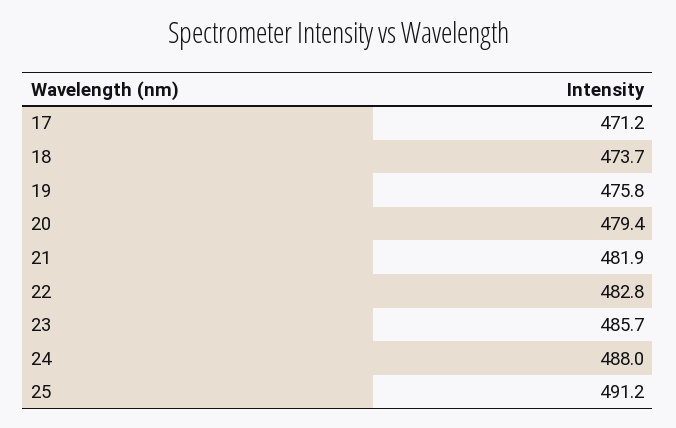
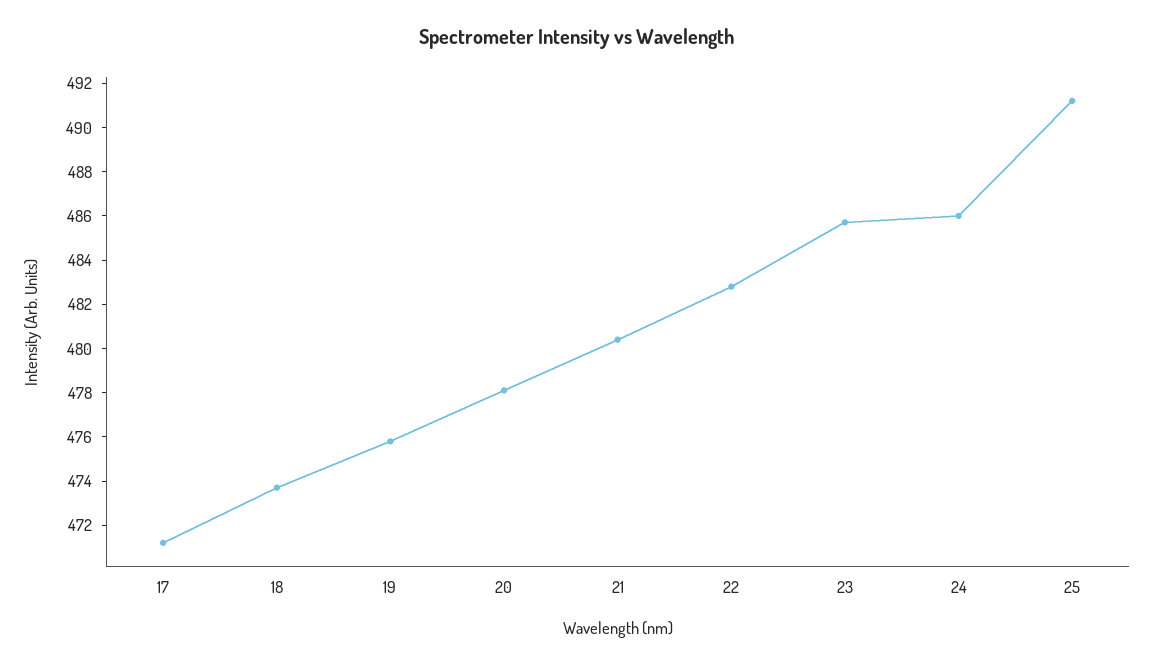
  {
    "17": 471.2,
    "18": 473.7,
    "19": 475.8,
-   "20": 479.4,
+   "20": 478,
-   "21": 481.9,
+   "21": 480.5,
    "22": 482.8,
    "23": 485.7,
-   "24": 488,
+   "24": 486,
    "25": 491.2
  }

